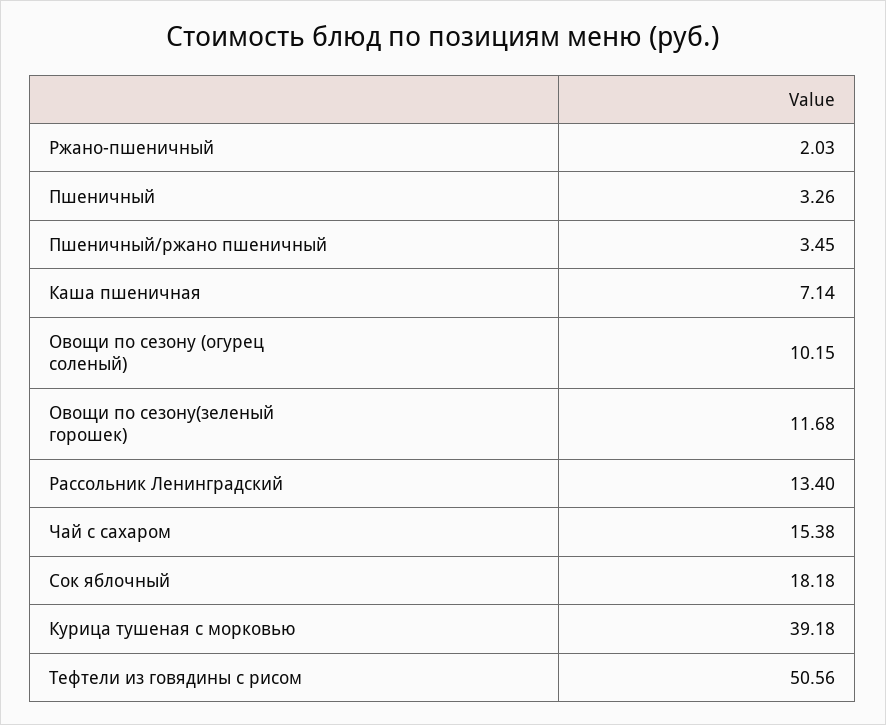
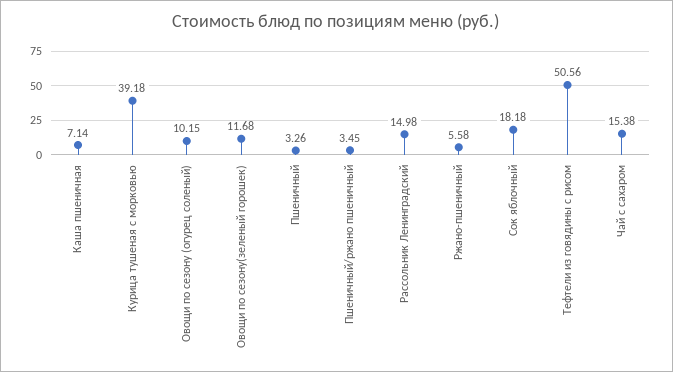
  {
-   "Ржано-пшеничный": 2.03,
+   "Ржано-пшеничный": 5.58,
    "Пшеничный": 3.26,
    "Пшеничный/ржано пшеничный": 3.45,
    "Каша пшеничная": 7.14,
    "Овощи по сезону (огурец соленый)": 10.15,
    "Овощи по сезону(зеленый горошек)": 11.68,
-   "Рассольник Ленинградский": 13.4,
+   "Рассольник Ленинградский": 14.98,
    "Чай с сахаром": 15.38,
    "Сок яблочный": 18.18,
    "Курица тушеная с морковью": 39.18,
    "Тефтели из говядины с рисом": 50.56
  }

